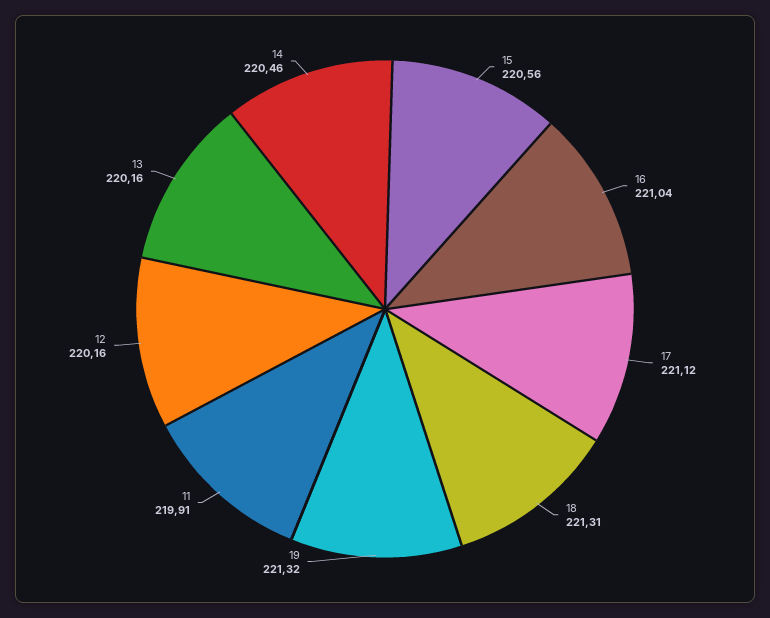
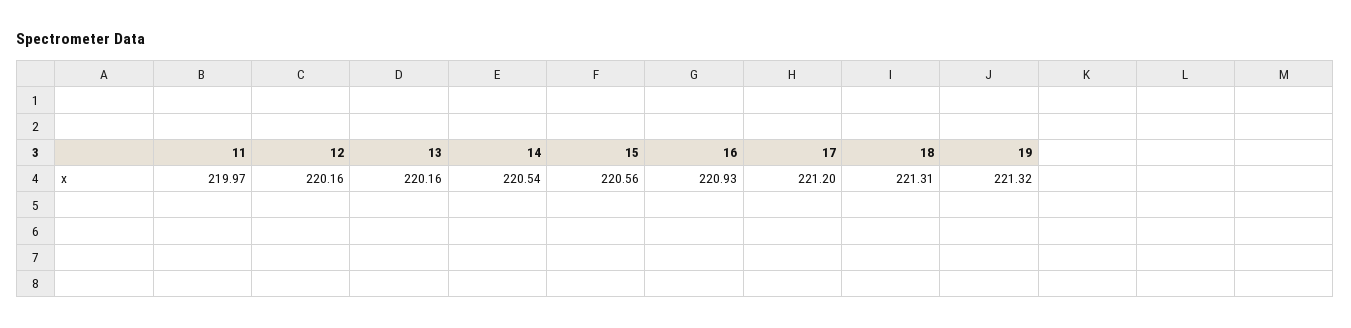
  {
    "15": 220.56,
-   "16": 221.04,
+   "16": 220.93,
-   "17": 221.12,
+   "17": 221.2,
    "18": 221.31,
    "19": 221.32,
-   "11": 219.91,
+   "11": 219.97,
    "12": 220.16,
    "13": 220.16,
-   "14": 220.46
+   "14": 220.54
  }

